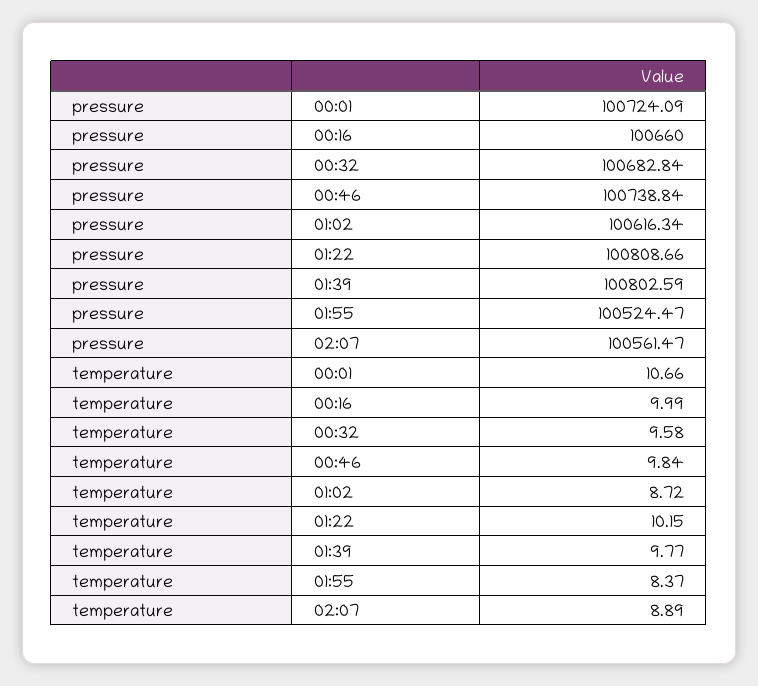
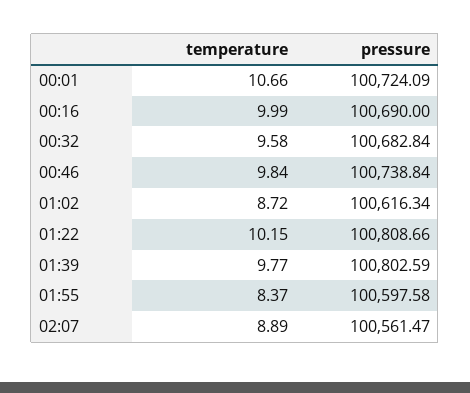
  {
    "pressure": {
      "00:01": 100724.09,
-     "00:16": 100660,
+     "00:16": 100690,
      "00:32": 100682.84,
      "00:46": 100738.84,
      "01:02": 100616.34,
      "01:22": 100808.66,
      "01:39": 100802.59,
-     "01:55": 100524.47,
+     "01:55": 100597.58,
      "02:07": 100561.47
    },
    "temperature": {
      "00:01": 10.66,
      "00:16": 9.99,
      "00:32": 9.58,
      "00:46": 9.84,
      "01:02": 8.72,
      "01:22": 10.15,
      "01:39": 9.77,
      "01:55": 8.37,
      "02:07": 8.89
    }
  }

